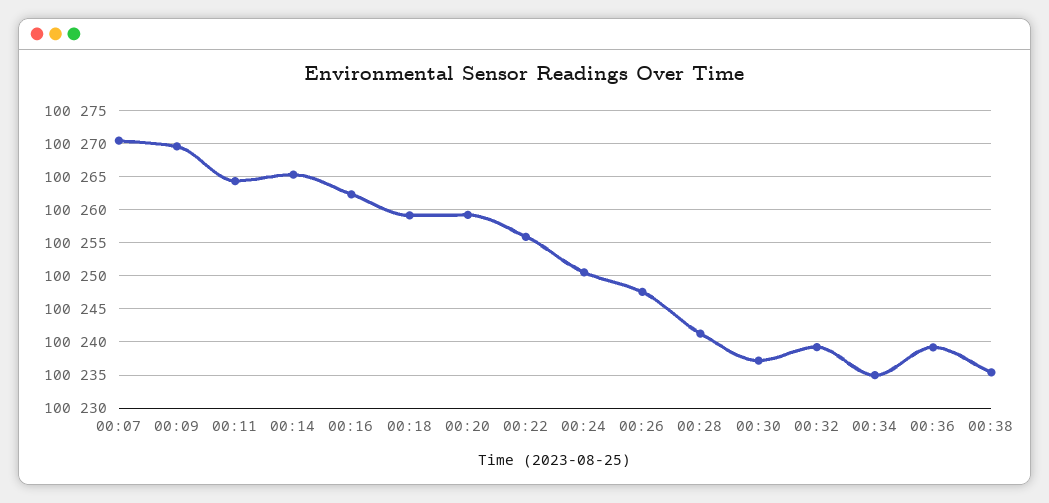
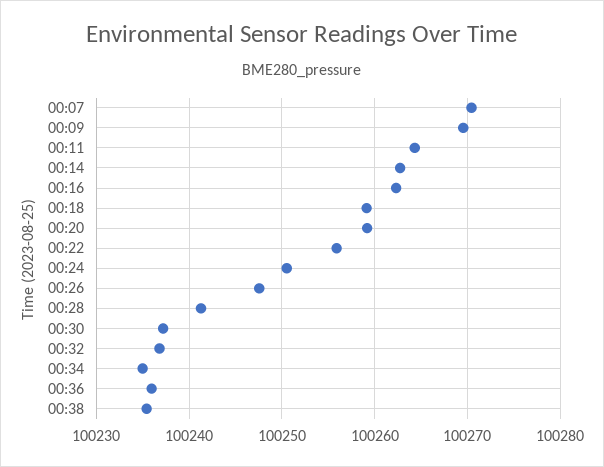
  {
    "00:07": 100270,
    "00:09": 100270,
    "00:11": 100264,
-   "00:14": 100265,
+   "00:14": 100263,
    "00:16": 100262,
    "00:18": 100259,
    "00:20": 100259,
    "00:22": 100256,
    "00:24": 100251,
    "00:26": 100248,
    "00:28": 100241,
    "00:30": 100237,
-   "00:32": 100239,
+   "00:32": 100237,
    "00:34": 100235,
-   "00:36": 100239,
+   "00:36": 100236,
    "00:38": 100235
  }

